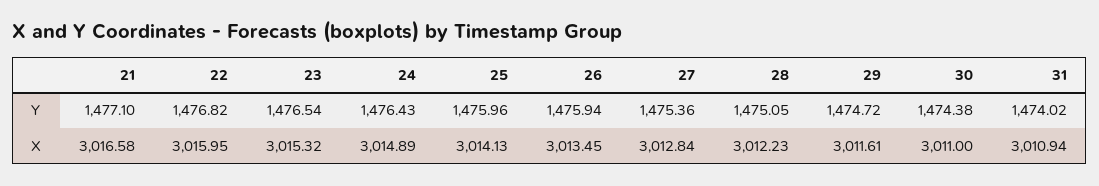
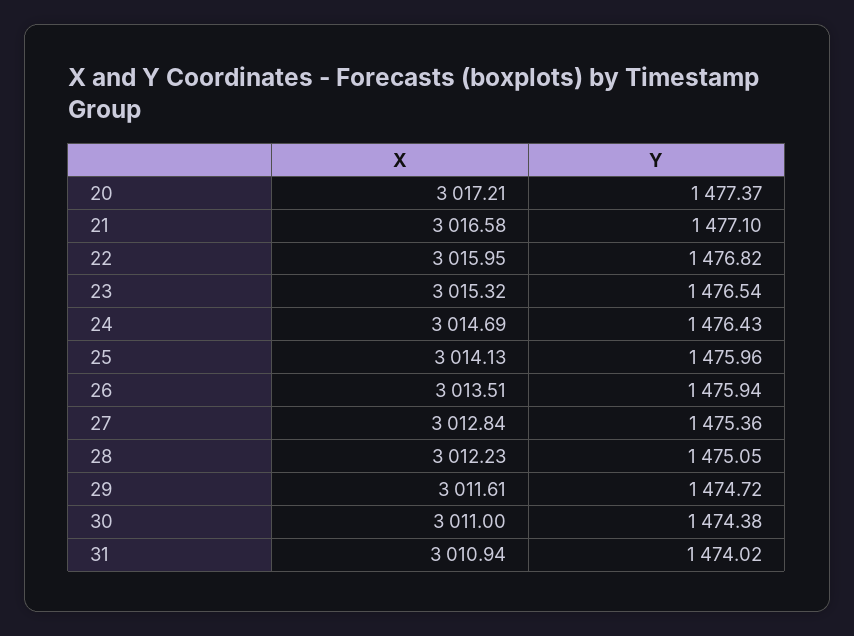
  {
    "21": {
      "Y": 1477.1,
      "X": 3016.58
    },
    "22": {
      "Y": 1476.82,
      "X": 3015.95
    },
    "23": {
      "Y": 1476.54,
      "X": 3015.32
    },
    "24": {
      "Y": 1476.43,
-     "X": 3014.89
+     "X": 3014.69
    },
    "25": {
      "Y": 1475.96,
      "X": 3014.13
    },
    "26": {
      "Y": 1475.94,
-     "X": 3013.45
+     "X": 3013.51
    },
    "27": {
      "Y": 1475.36,
      "X": 3012.84
    },
    "28": {
      "Y": 1475.05,
      "X": 3012.23
    },
    "29": {
      "Y": 1474.72,
      "X": 3011.61
    },
    "30": {
      "Y": 1474.38,
      "X": 3011
    },
    "31": {
      "Y": 1474.02,
      "X": 3010.94
-   }
+   },
+   "20": {
+     "X": 3017.21,
+     "Y": 1477.37
+   }
  }

